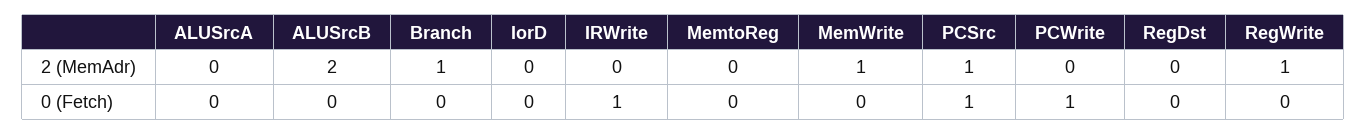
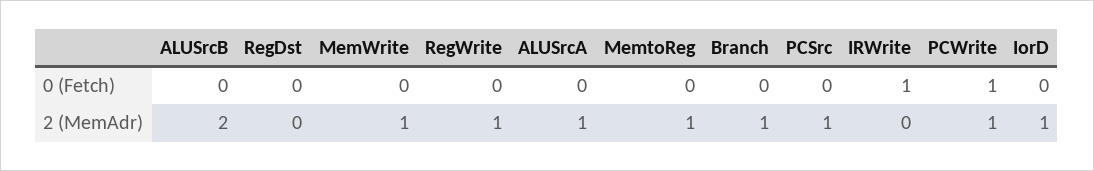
  {
    "ALUSrcA": {
-     "2 (MemAdr)": 0,
+     "2 (MemAdr)": 1,
      "0 (Fetch)": 0
    },
    "ALUSrcB": {
      "2 (MemAdr)": 2,
      "0 (Fetch)": 0
    },
    "Branch": {
      "2 (MemAdr)": 1,
      "0 (Fetch)": 0
    },
    "IorD": {
-     "2 (MemAdr)": 0,
+     "2 (MemAdr)": 1,
      "0 (Fetch)": 0
    },
    "IRWrite": {
      "2 (MemAdr)": 0,
      "0 (Fetch)": 1
    },
    "MemtoReg": {
-     "2 (MemAdr)": 0,
+     "2 (MemAdr)": 1,
      "0 (Fetch)": 0
    },
    "MemWrite": {
      "2 (MemAdr)": 1,
      "0 (Fetch)": 0
    },
    "PCSrc": {
      "2 (MemAdr)": 1,
-     "0 (Fetch)": 1
+     "0 (Fetch)": 0
    },
    "PCWrite": {
-     "2 (MemAdr)": 0,
+     "2 (MemAdr)": 1,
      "0 (Fetch)": 1
    },
    "RegDst": {
      "2 (MemAdr)": 0,
      "0 (Fetch)": 0
    },
    "RegWrite": {
      "2 (MemAdr)": 1,
      "0 (Fetch)": 0
    }
  }

